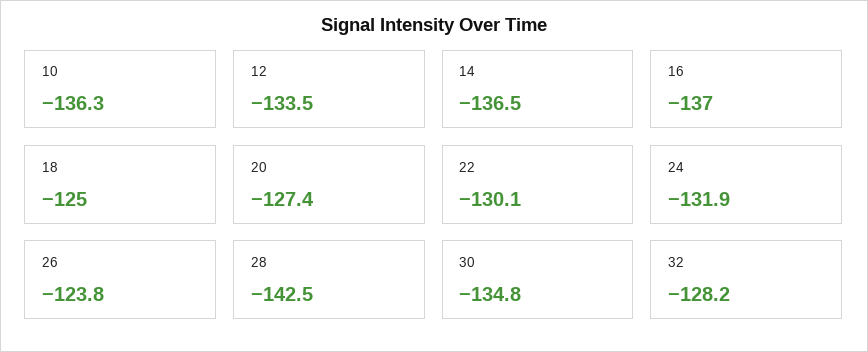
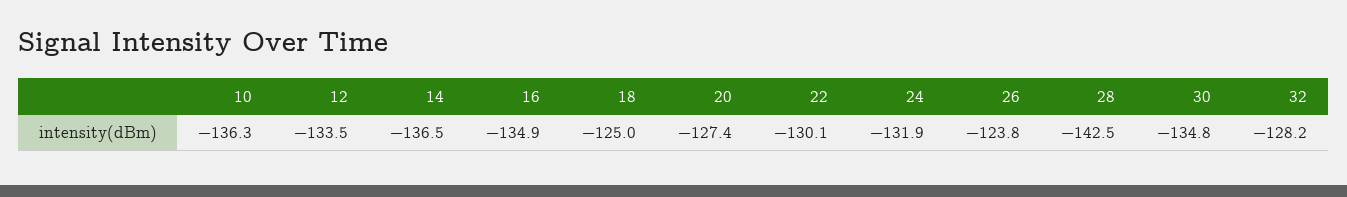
  {
    "10": -136.3,
    "12": -133.5,
    "14": -136.5,
-   "16": -137,
+   "16": -134.9,
    "18": -125,
    "20": -127.4,
    "22": -130.1,
    "24": -131.9,
    "26": -123.8,
    "28": -142.5,
    "30": -134.8,
    "32": -128.2
  }

